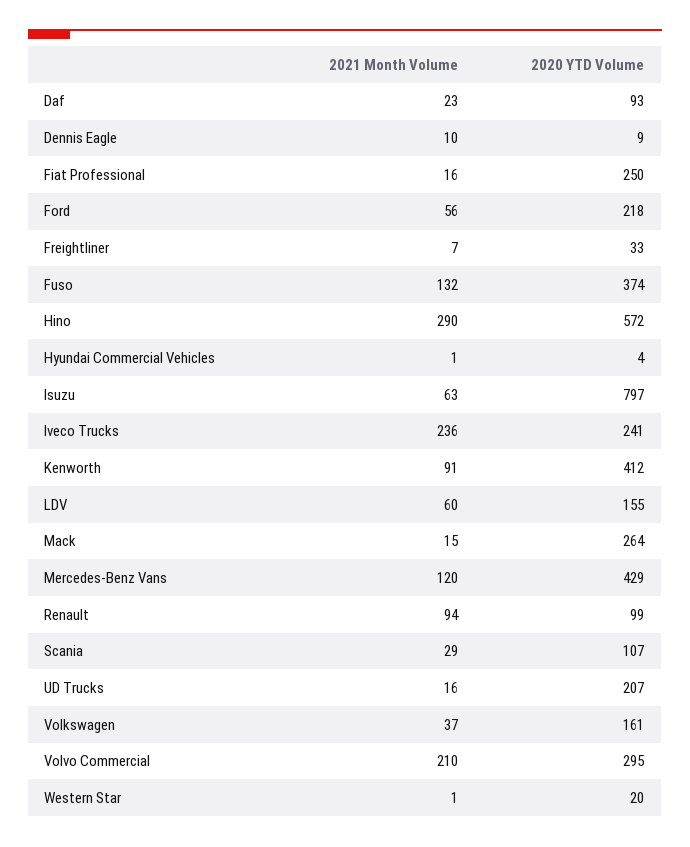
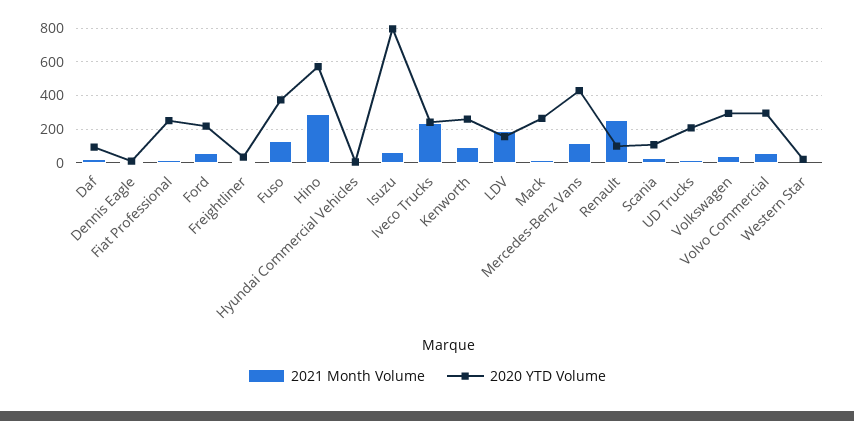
  {
    "2021 Month Volume": {
      "Daf": 23,
      "Dennis Eagle": 10,
      "Fiat Professional": 16,
      "Ford": 56,
      "Freightliner": 7,
      "Fuso": 132,
      "Hino": 290,
      "Hyundai Commercial Vehicles": 1,
      "Isuzu": 63,
      "Iveco Trucks": 236,
      "Kenworth": 91,
-     "LDV": 60,
+     "LDV": 200,
      "Mack": 15,
      "Mercedes-Benz Vans": 120,
-     "Renault": 94,
+     "Renault": 250,
      "Scania": 29,
      "UD Trucks": 16,
      "Volkswagen": 37,
-     "Volvo Commercial": 210,
+     "Volvo Commercial": 50,
      "Western Star": 1
    },
    "2020 YTD Volume": {
      "Daf": 93,
      "Dennis Eagle": 9,
      "Fiat Professional": 250,
      "Ford": 218,
      "Freightliner": 33,
      "Fuso": 374,
      "Hino": 572,
      "Hyundai Commercial Vehicles": 4,
      "Isuzu": 797,
      "Iveco Trucks": 241,
-     "Kenworth": 412,
+     "Kenworth": 250,
      "LDV": 155,
      "Mack": 264,
      "Mercedes-Benz Vans": 429,
      "Renault": 99,
      "Scania": 107,
      "UD Trucks": 207,
-     "Volkswagen": 161,
+     "Volkswagen": 300,
      "Volvo Commercial": 295,
      "Western Star": 20
    }
  }

